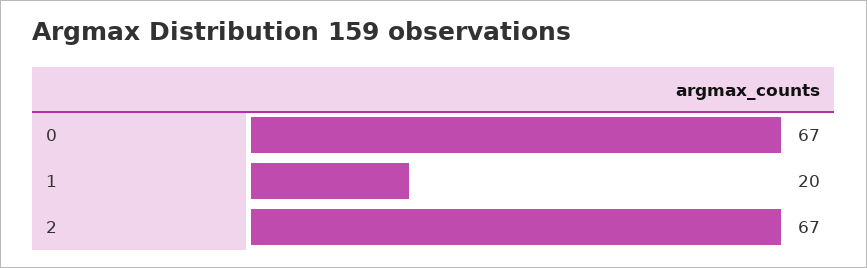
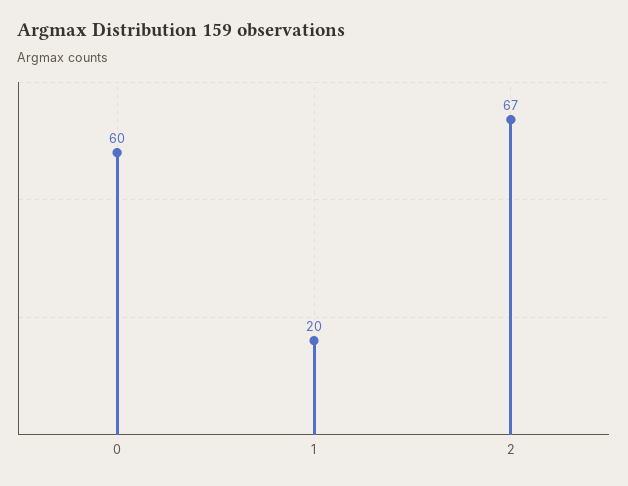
  {
-   "0": 67,
+   "0": 60,
    "1": 20,
    "2": 67
  }

